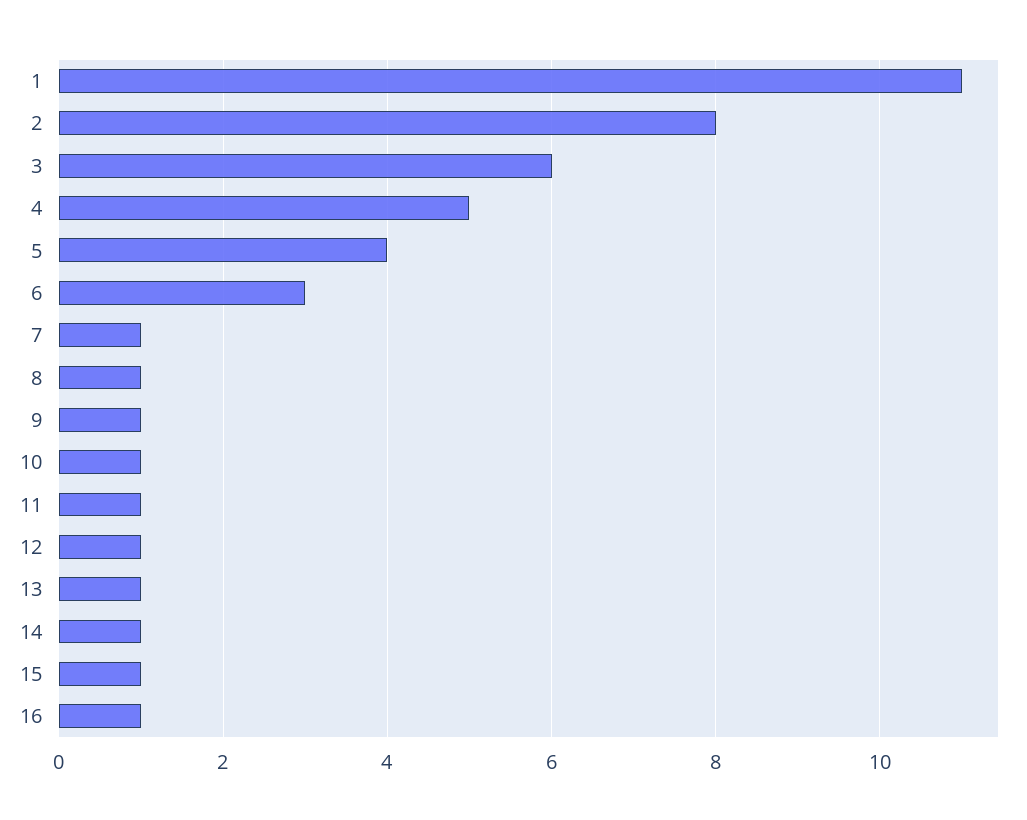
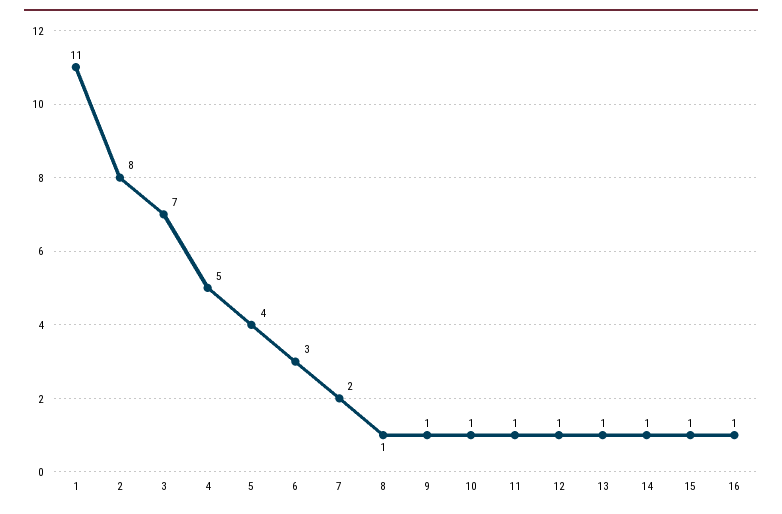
  {
    "1": 11,
    "2": 8,
-   "3": 6,
+   "3": 7,
    "4": 5,
    "5": 4,
    "6": 3,
-   "7": 1,
+   "7": 2,
    "8": 1,
    "9": 1,
    "10": 1,
    "11": 1,
    "12": 1,
    "13": 1,
    "14": 1,
    "15": 1,
    "16": 1
  }

